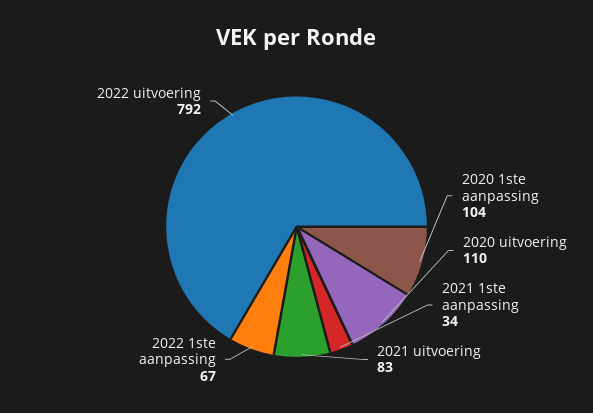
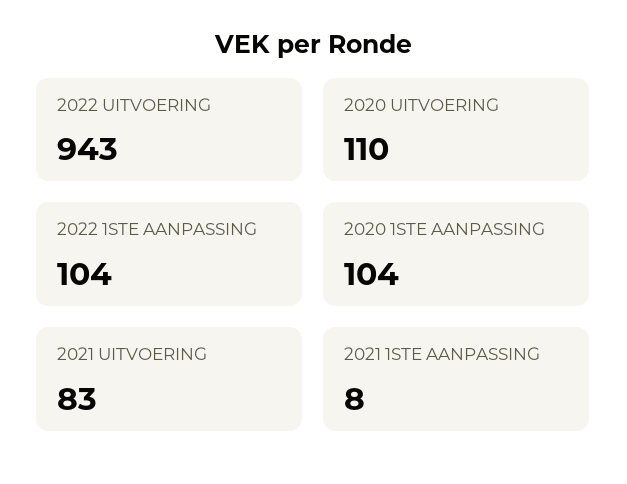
  {
    "2020 1ste aanpassing": 104,
    "2020 uitvoering": 110,
-   "2021 1ste aanpassing": 34,
+   "2021 1ste aanpassing": 8,
    "2021 uitvoering": 83,
-   "2022 1ste aanpassing": 67,
+   "2022 1ste aanpassing": 104,
-   "2022 uitvoering": 792
+   "2022 uitvoering": 943
  }

